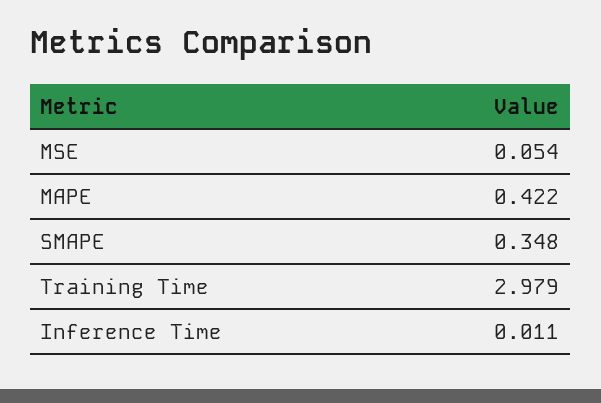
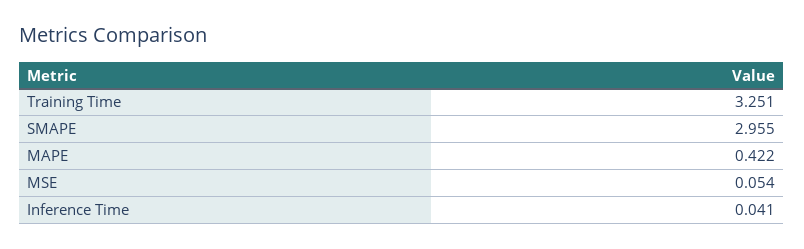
  {
    "MSE": 0.054,
    "MAPE": 0.422,
-   "SMAPE": 0.348,
+   "SMAPE": 2.955,
-   "Training Time": 2.979,
+   "Training Time": 3.251,
-   "Inference Time": 0.011
+   "Inference Time": 0.041
  }

